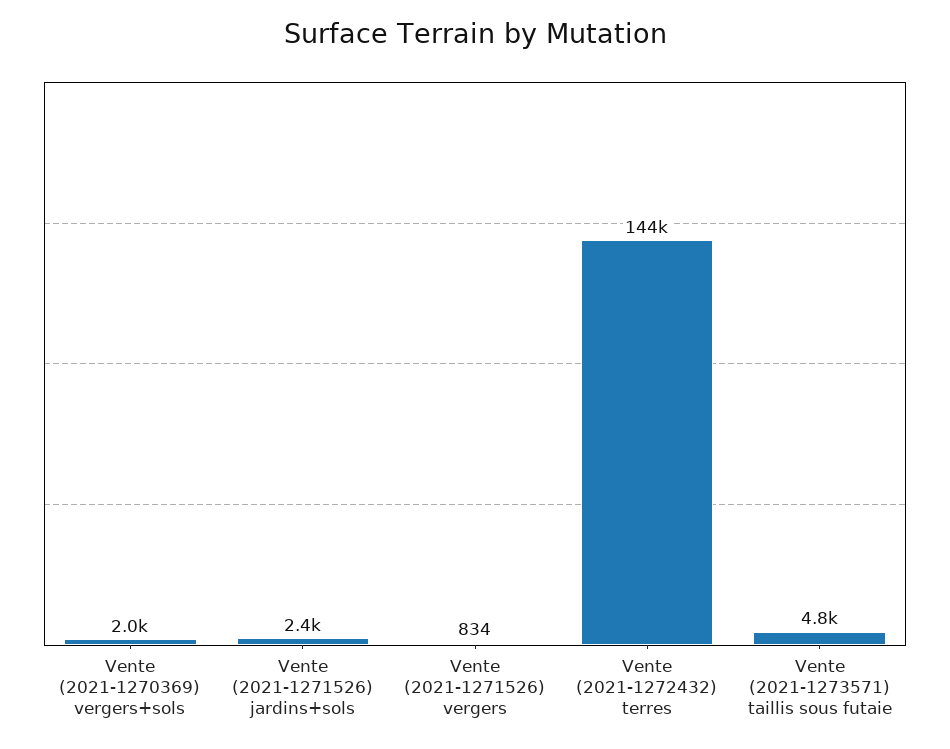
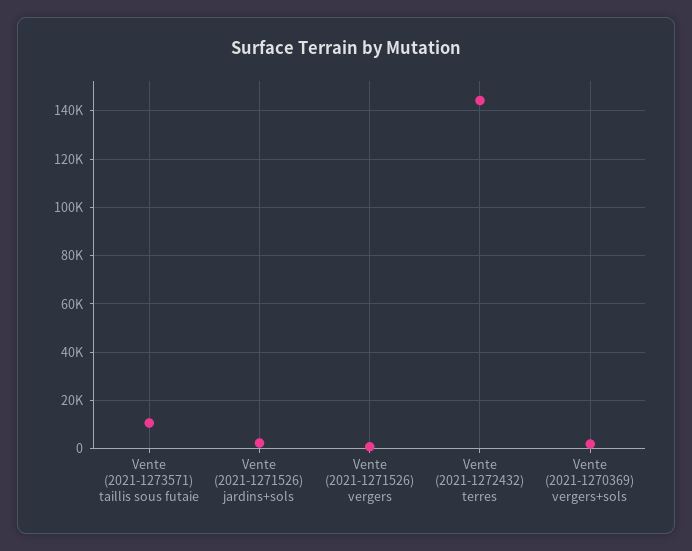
  {
    "Vente (2021-1270369) vergers+sols": 2000,
    "Vente (2021-1271526) jardins+sols": 2400,
    "Vente (2021-1271526) vergers": 834,
    "Vente (2021-1272432) terres": 144000,
-   "Vente (2021-1273571) taillis sous futaie": 4800
+   "Vente (2021-1273571) taillis sous futaie": 10000
  }

